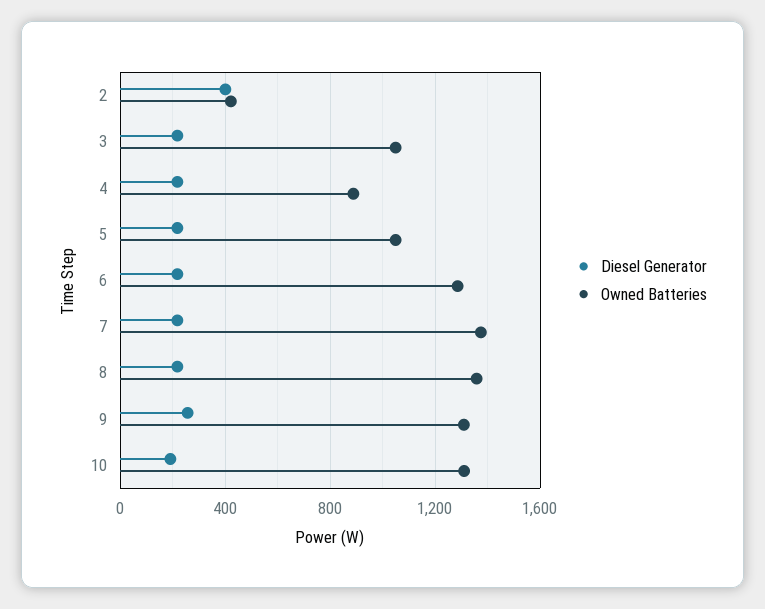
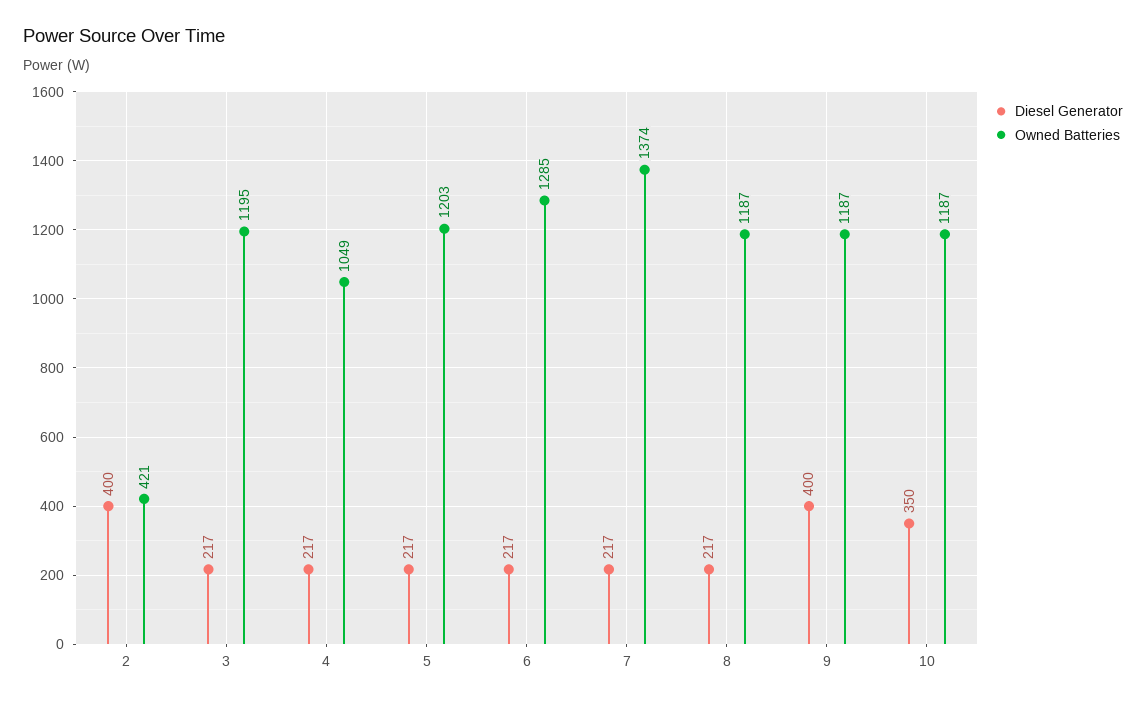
  {
    "Diesel Generator": {
      "2": 400,
      "3": 217,
      "4": 217,
      "5": 217,
      "6": 217,
      "7": 217,
      "8": 217,
-     "9": 250,
+     "9": 400,
-     "10": 200
+     "10": 350
    },
    "Owned Batteries": {
      "2": 421,
-     "3": 1050,
+     "3": 1195,
-     "4": 900,
+     "4": 1049,
-     "5": 1050,
+     "5": 1203,
      "6": 1285,
      "7": 1374,
-     "8": 1350,
+     "8": 1187,
-     "9": 1300,
+     "9": 1187,
-     "10": 1300
+     "10": 1187
    }
  }

